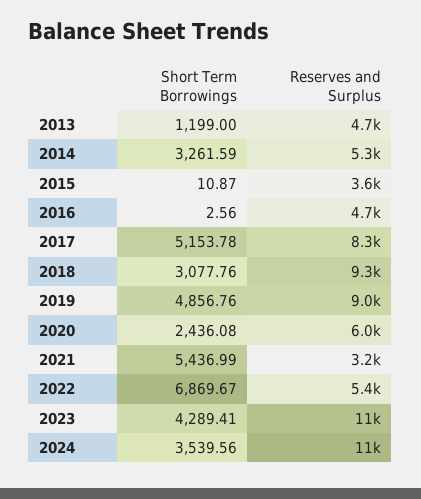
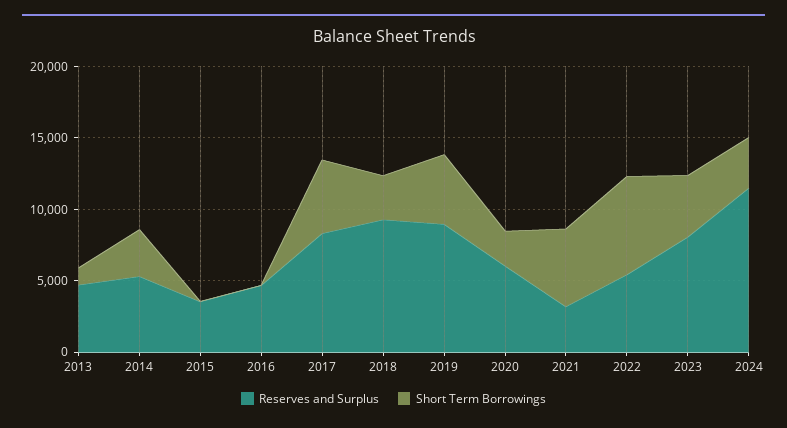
  {
    "Short Term Borrowings": {
      "2013": 1199,
      "2014": 3261.59,
      "2015": 10.87,
      "2016": 2.56,
      "2017": 5153.78,
      "2018": 3077.76,
      "2019": 4856.76,
      "2020": 2436.08,
      "2021": 5436.99,
      "2022": 6869.67,
      "2023": 4289.41,
      "2024": 3539.56
    },
    "Reserves and Surplus": {
      "2013": 4700,
      "2014": 5300,
      "2015": 3600,
      "2016": 4700,
      "2017": 8300,
      "2018": 9300,
      "2019": 9000,
      "2020": 6000,
      "2021": 3200,
      "2022": 5400,
-     "2023": 11000,
+     "2023": 8000,
      "2024": 11000
    }
  }

